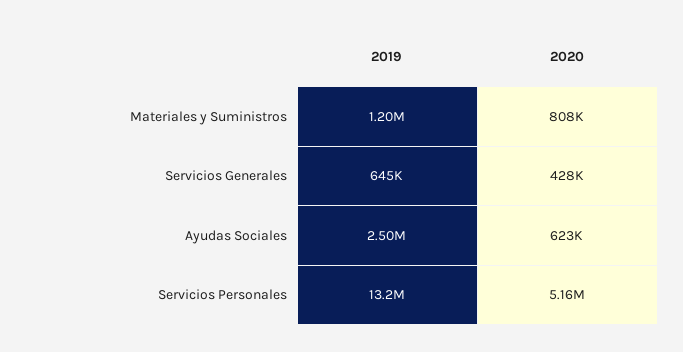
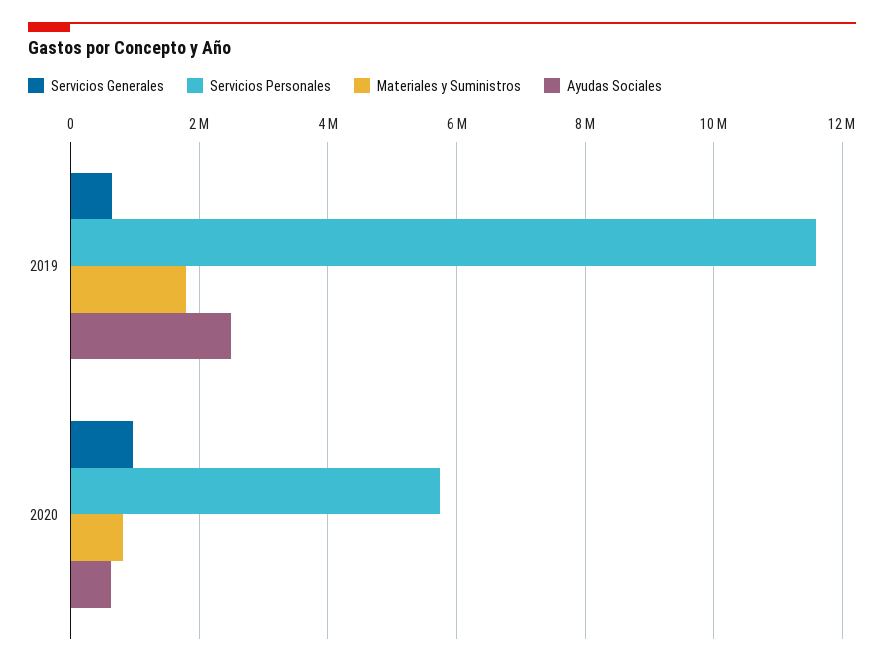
  {
    "Materiales y Suministros": {
-     "2019": 1200000,
+     "2019": 1800000,
      "2020": 808000
    },
    "Servicios Generales": {
      "2019": 645000,
-     "2020": 428000
+     "2020": 1000000
    },
    "Ayudas Sociales": {
      "2019": 2500000,
      "2020": 623000
    },
    "Servicios Personales": {
-     "2019": 13200000,
+     "2019": 11600000,
-     "2020": 5160000
+     "2020": 5800000
    }
  }

